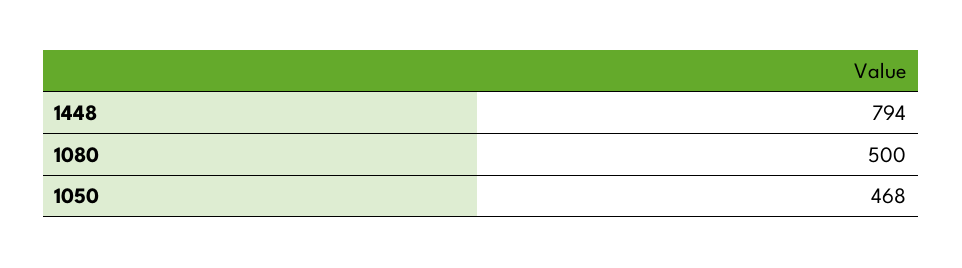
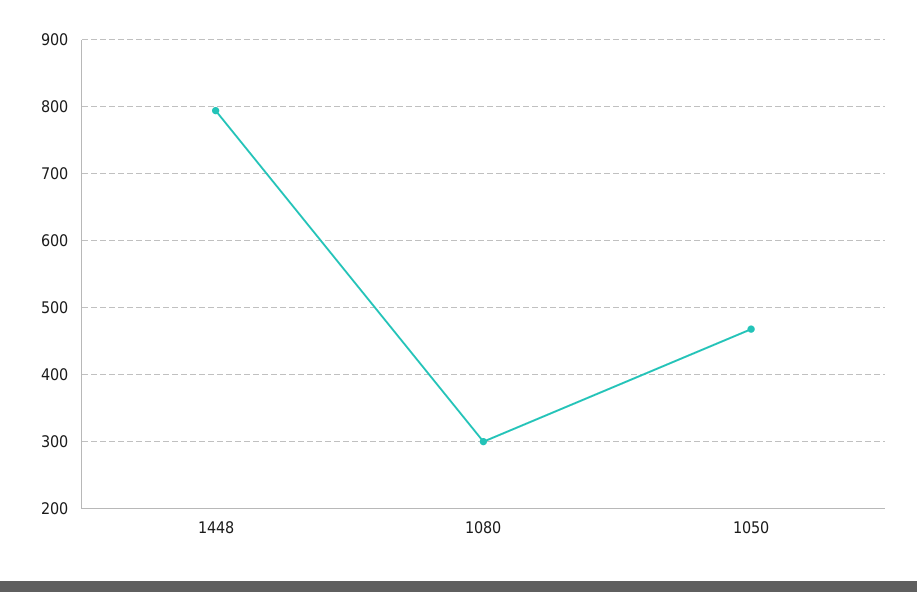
  {
    "1448": 794,
-   "1080": 500,
+   "1080": 300,
    "1050": 468
  }

